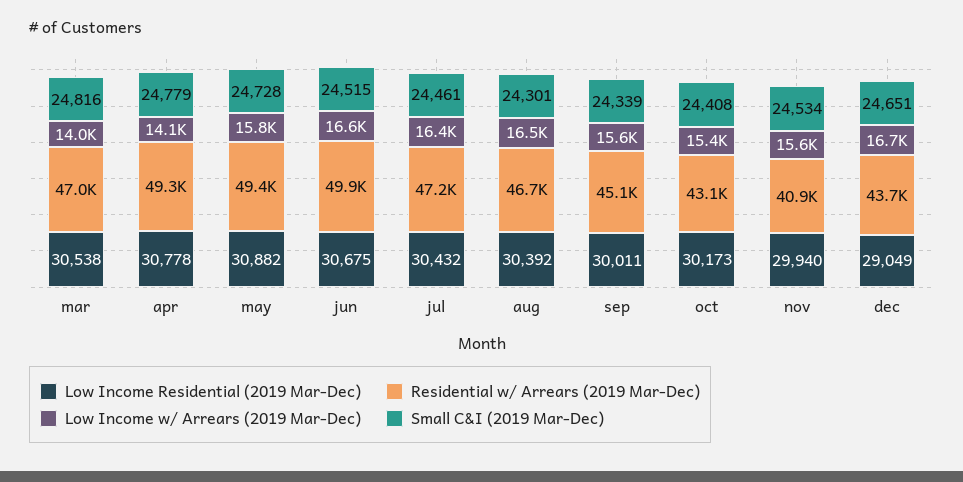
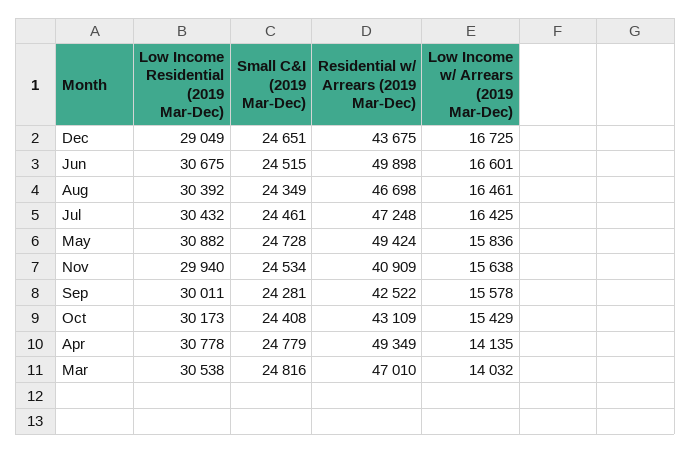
  {
    "Low Income Residential (2019 Mar-Dec)": {
      "mar": 30538,
      "apr": 30778,
      "may": 30882,
      "jun": 30675,
      "jul": 30432,
      "aug": 30392,
      "sep": 30011,
      "oct": 30173,
      "nov": 29940,
      "dec": 29049
    },
    "Residential w/ Arrears (2019 Mar-Dec)": {
      "mar": 47010,
      "apr": 49349,
      "may": 49424,
      "jun": 49898,
      "jul": 47248,
      "aug": 46698,
-     "sep": 45100,
+     "sep": 42522,
      "oct": 43109,
      "nov": 40909,
      "dec": 43675
    },
    "Low Income w/ Arrears (2019 Mar-Dec)": {
      "mar": 14032,
      "apr": 14135,
      "may": 15836,
      "jun": 16601,
      "jul": 16425,
      "aug": 16461,
      "sep": 15578,
      "oct": 15429,
      "nov": 15638,
      "dec": 16725
    },
    "Small C&I (2019 Mar-Dec)": {
      "mar": 24816,
      "apr": 24779,
      "may": 24728,
      "jun": 24515,
      "jul": 24461,
-     "aug": 24301,
+     "aug": 24349,
-     "sep": 24339,
+     "sep": 24281,
      "oct": 24408,
      "nov": 24534,
      "dec": 24651
    }
  }

